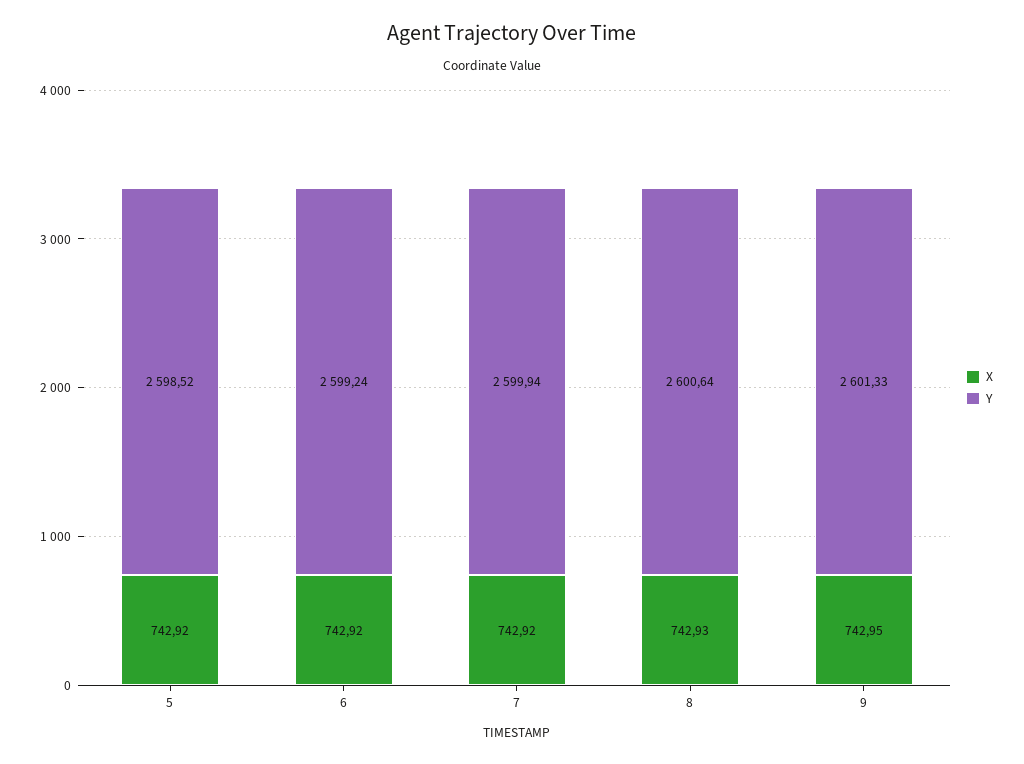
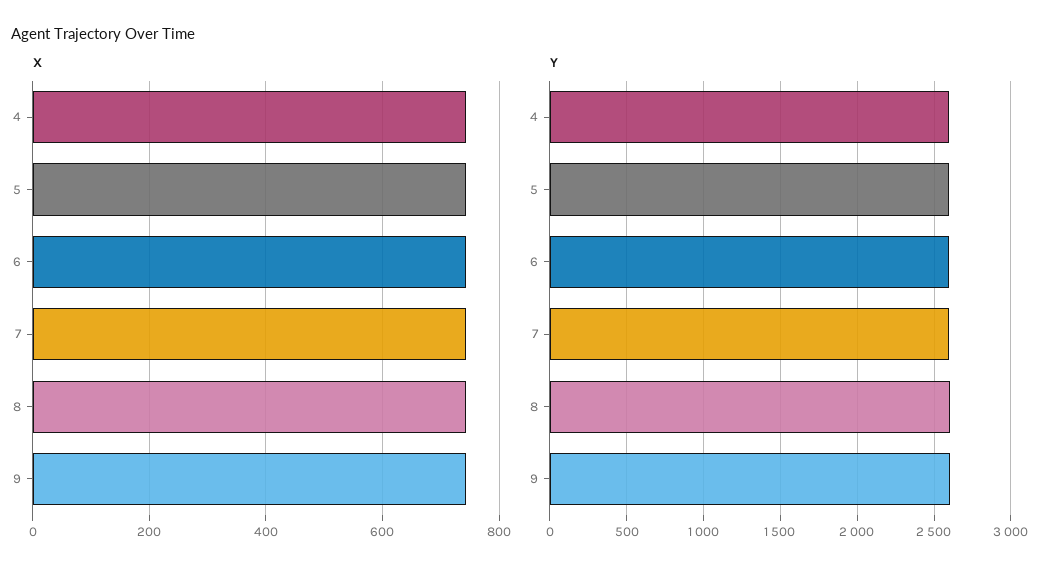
  {
    "X": {
      "5": 742.92,
      "6": 742.92,
      "7": 742.92,
      "8": 742.93,
-     "9": 742.95
+     "9": 742.95,
+     "4": 740
    },
    "Y": {
      "5": 2598.52,
      "6": 2599.24,
      "7": 2599.94,
      "8": 2600.64,
-     "9": 2601.33
+     "9": 2601.33,
+     "4": 2600
    }
  }

